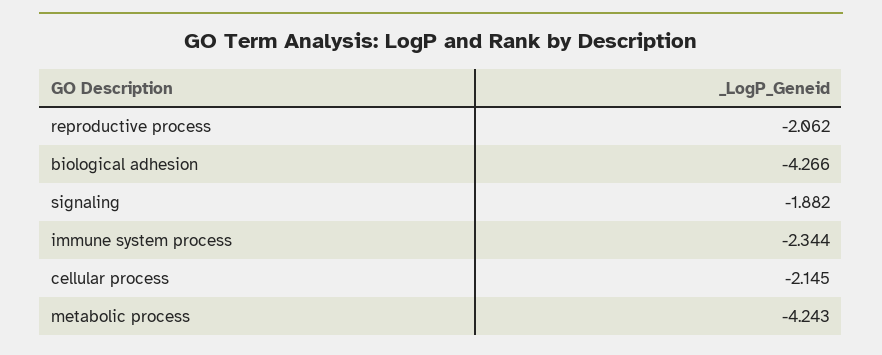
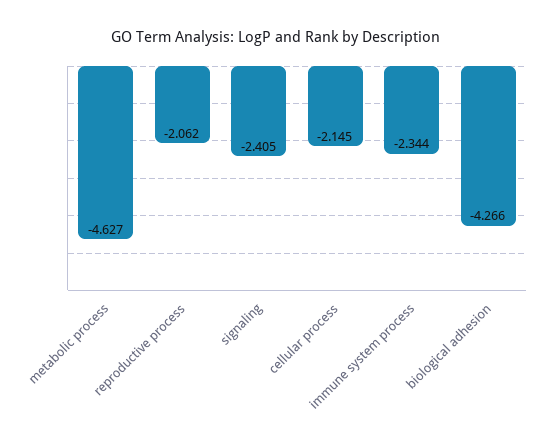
  {
    "reproductive process": -2.062,
    "biological adhesion": -4.266,
-   "signaling": -1.882,
+   "signaling": -2.405,
    "immune system process": -2.344,
    "cellular process": -2.145,
-   "metabolic process": -4.243
+   "metabolic process": -4.627
  }

